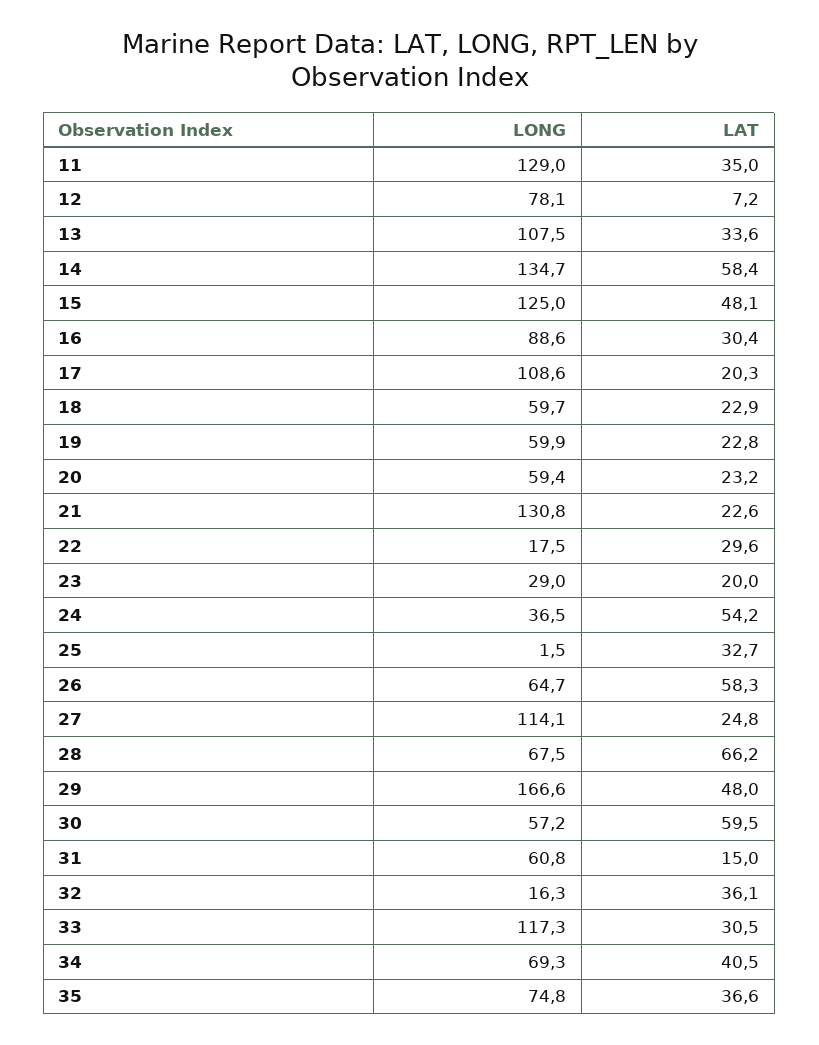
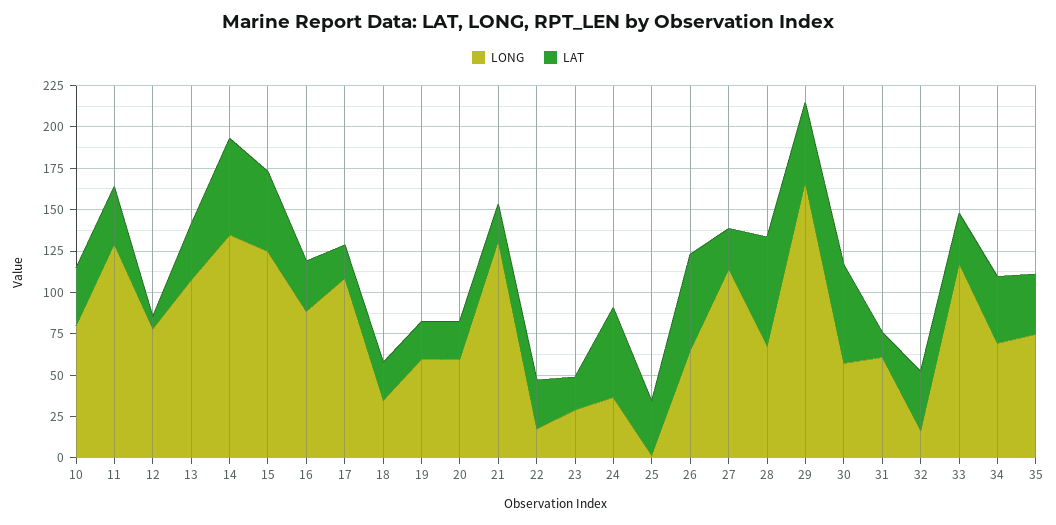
  {
    "LONG": {
      "11": 129,
      "12": 78.1,
      "13": 107.5,
      "14": 134.7,
      "15": 125,
      "16": 88.6,
      "17": 108.6,
-     "18": 59.7,
+     "18": 35,
      "19": 59.9,
      "20": 59.4,
      "21": 130.8,
      "22": 17.5,
      "23": 29,
      "24": 36.5,
      "25": 1.5,
      "26": 64.7,
      "27": 114.1,
      "28": 67.5,
      "29": 166.6,
      "30": 57.2,
      "31": 60.8,
      "32": 16.3,
      "33": 117.3,
      "34": 69.3,
-     "35": 74.8
+     "35": 74.8,
+     "10": 80
    },
    "LAT": {
      "11": 35,
      "12": 7.2,
      "13": 33.6,
      "14": 58.4,
      "15": 48.1,
      "16": 30.4,
      "17": 20.3,
      "18": 22.9,
      "19": 22.8,
      "20": 23.2,
      "21": 22.6,
      "22": 29.6,
      "23": 20,
      "24": 54.2,
      "25": 32.7,
      "26": 58.3,
      "27": 24.8,
      "28": 66.2,
      "29": 48,
      "30": 59.5,
      "31": 15,
      "32": 36.1,
      "33": 30.5,
      "34": 40.5,
-     "35": 36.6
+     "35": 36.6,
+     "10": 35
    }
  }

